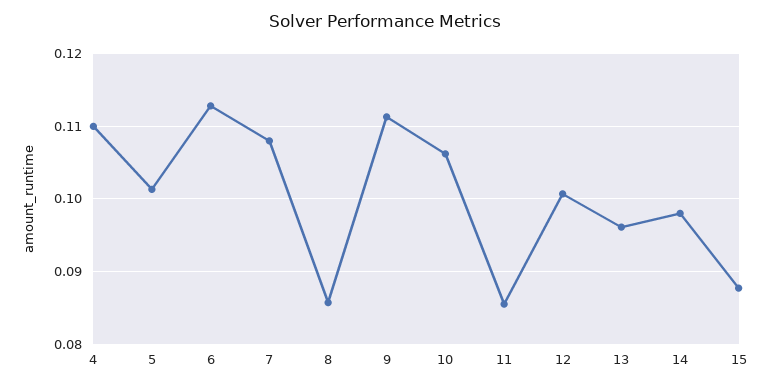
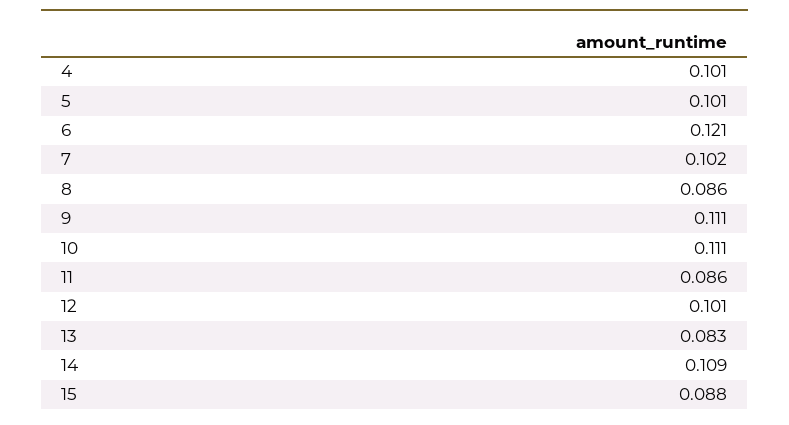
  {
-   "4": 0.11,
+   "4": 0.101,
    "5": 0.101,
-   "6": 0.113,
+   "6": 0.121,
-   "7": 0.108,
+   "7": 0.102,
    "8": 0.086,
    "9": 0.111,
-   "10": 0.106,
+   "10": 0.111,
    "11": 0.086,
    "12": 0.101,
-   "13": 0.096,
+   "13": 0.083,
-   "14": 0.098,
+   "14": 0.109,
    "15": 0.088
  }

